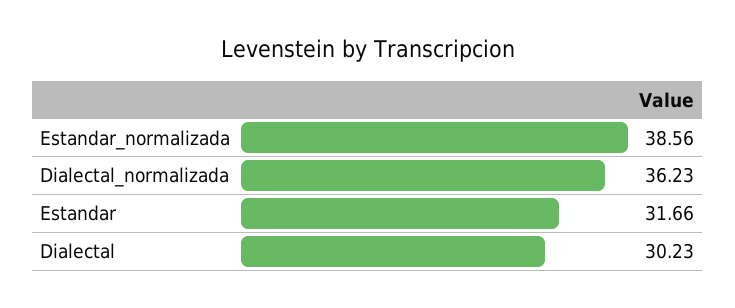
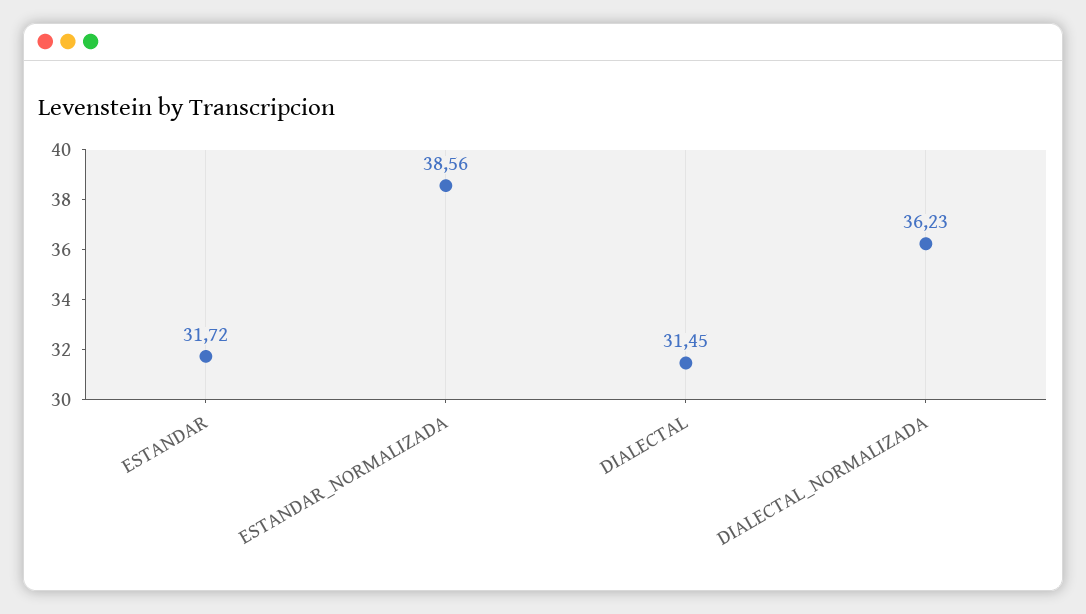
  {
    "Estandar_normalizada": 38.56,
    "Dialectal_normalizada": 36.23,
-   "Estandar": 31.66,
+   "Estandar": 31.72,
-   "Dialectal": 30.23
+   "Dialectal": 31.45
  }

